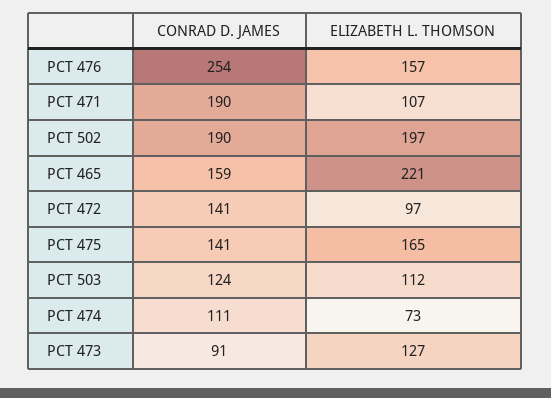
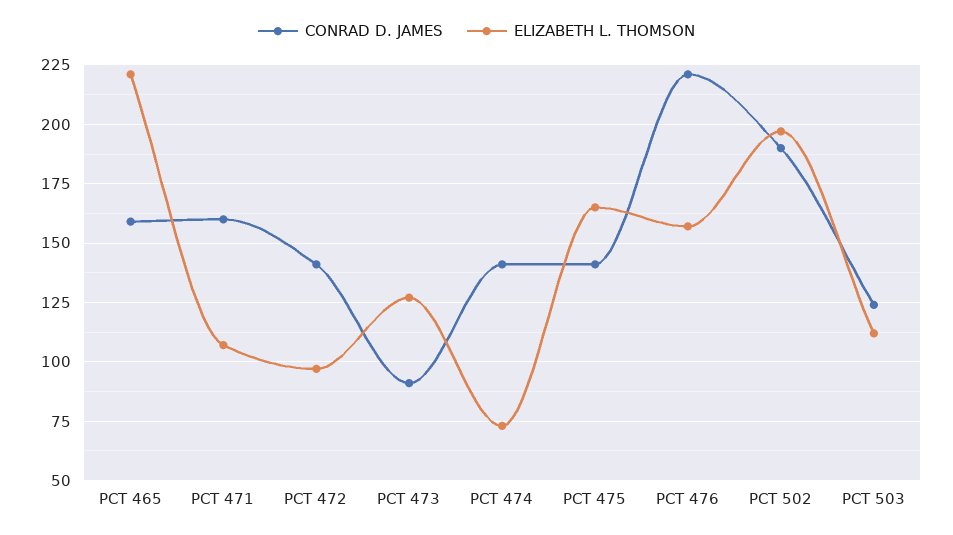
  {
    "CONRAD D. JAMES": {
-     "PCT 476": 254,
+     "PCT 476": 220,
-     "PCT 471": 190,
+     "PCT 471": 160,
      "PCT 502": 190,
      "PCT 465": 159,
      "PCT 472": 141,
      "PCT 475": 141,
      "PCT 503": 124,
-     "PCT 474": 111,
+     "PCT 474": 140,
      "PCT 473": 91
    },
    "ELIZABETH L. THOMSON": {
      "PCT 476": 157,
      "PCT 471": 107,
      "PCT 502": 197,
      "PCT 465": 221,
      "PCT 472": 97,
      "PCT 475": 165,
      "PCT 503": 112,
      "PCT 474": 73,
      "PCT 473": 127
    }
  }

